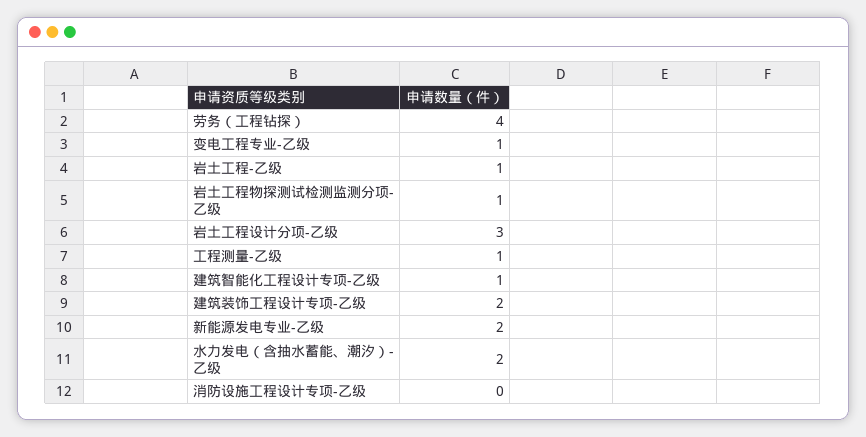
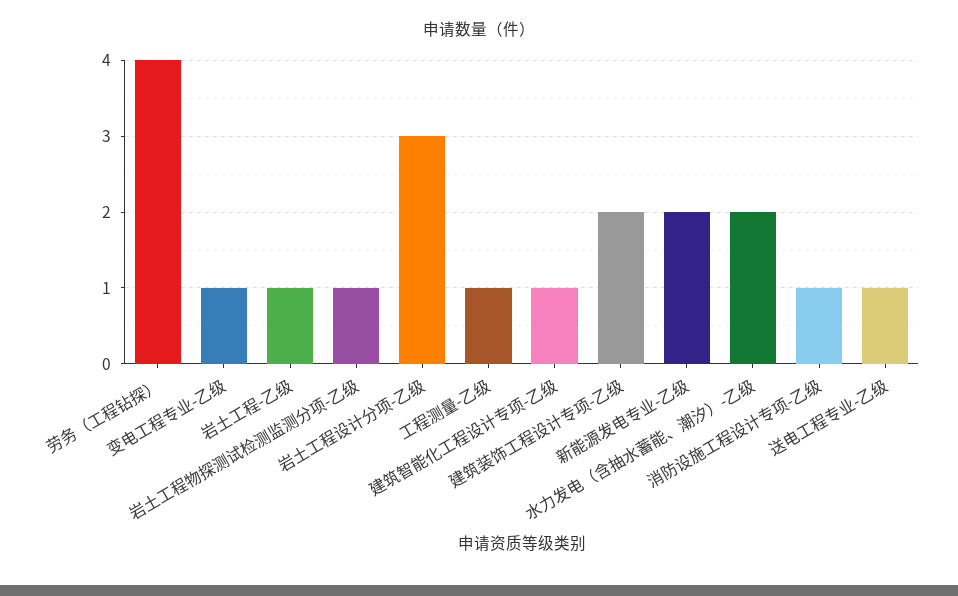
  {
    "劳务（工程钻探）": 4,
    "变电工程专业-乙级": 1,
    "岩土工程-乙级": 1,
    "岩土工程物探测试检测监测分项-乙级": 1,
    "岩土工程设计分项-乙级": 3,
    "工程测量-乙级": 1,
    "建筑智能化工程设计专项-乙级": 1,
    "建筑装饰工程设计专项-乙级": 2,
    "新能源发电专业-乙级": 2,
    "水力发电（含抽水蓄能、潮汐）-乙级": 2,
-   "消防设施工程设计专项-乙级": 0
+   "消防设施工程设计专项-乙级": 1,
+   "送电工程专业-乙级": 1
  }

